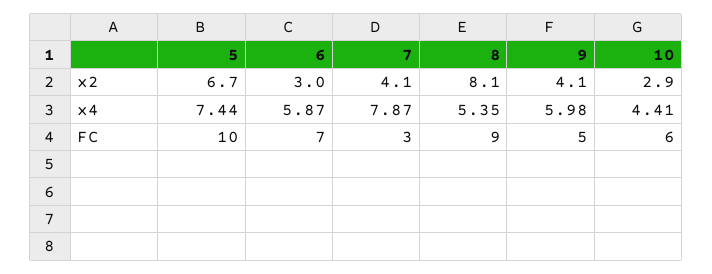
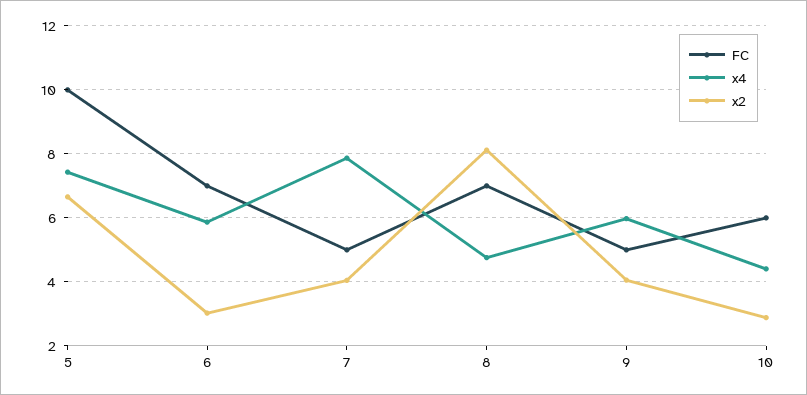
  {
    "x2": {
      "5": 6.7,
      "6": 3,
      "7": 4.1,
      "8": 8.1,
      "9": 4.1,
      "10": 2.9
    },
    "x4": {
      "5": 7.44,
      "6": 5.87,
      "7": 7.87,
-     "8": 5.35,
+     "8": 4.8,
      "9": 5.98,
      "10": 4.41
    },
    "FC": {
      "5": 10,
      "6": 7,
-     "7": 3,
+     "7": 5,
-     "8": 9,
+     "8": 7,
      "9": 5,
      "10": 6
    }
  }

